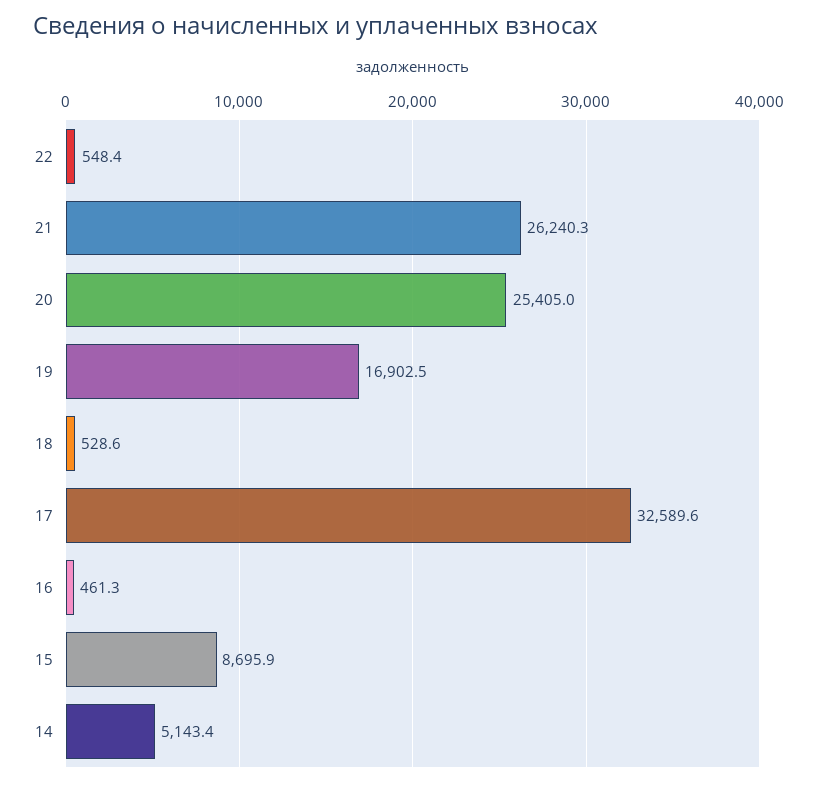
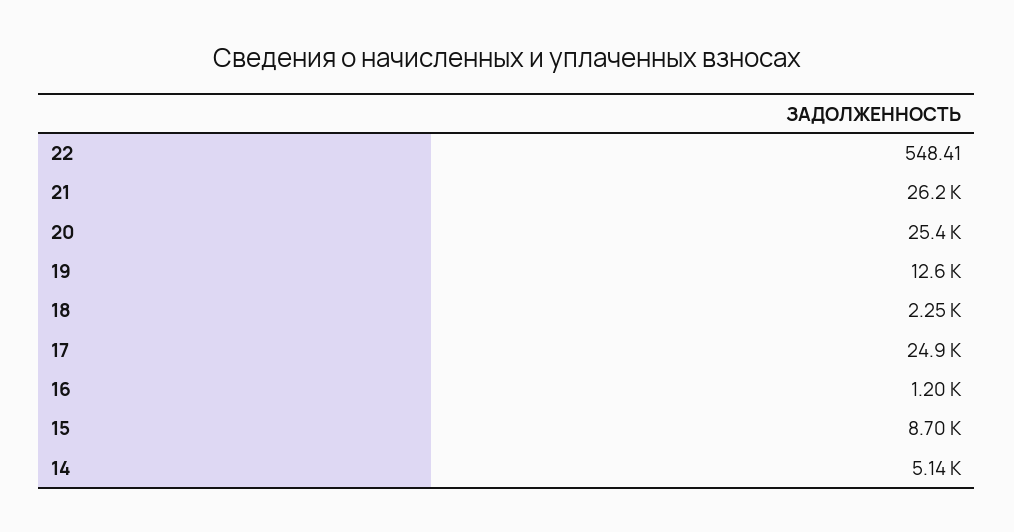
  {
    "22": 548.41,
    "21": 26240.3,
    "20": 25405,
-   "19": 16902.5,
+   "19": 12600,
-   "18": 528.6,
+   "18": 2250,
-   "17": 32589.6,
+   "17": 24900,
-   "16": 461.3,
+   "16": 1200,
    "15": 8695.9,
    "14": 5143.4
  }

